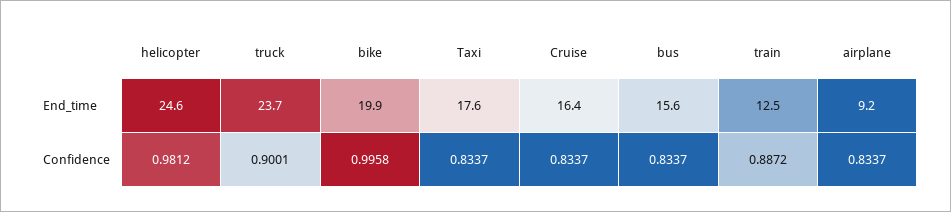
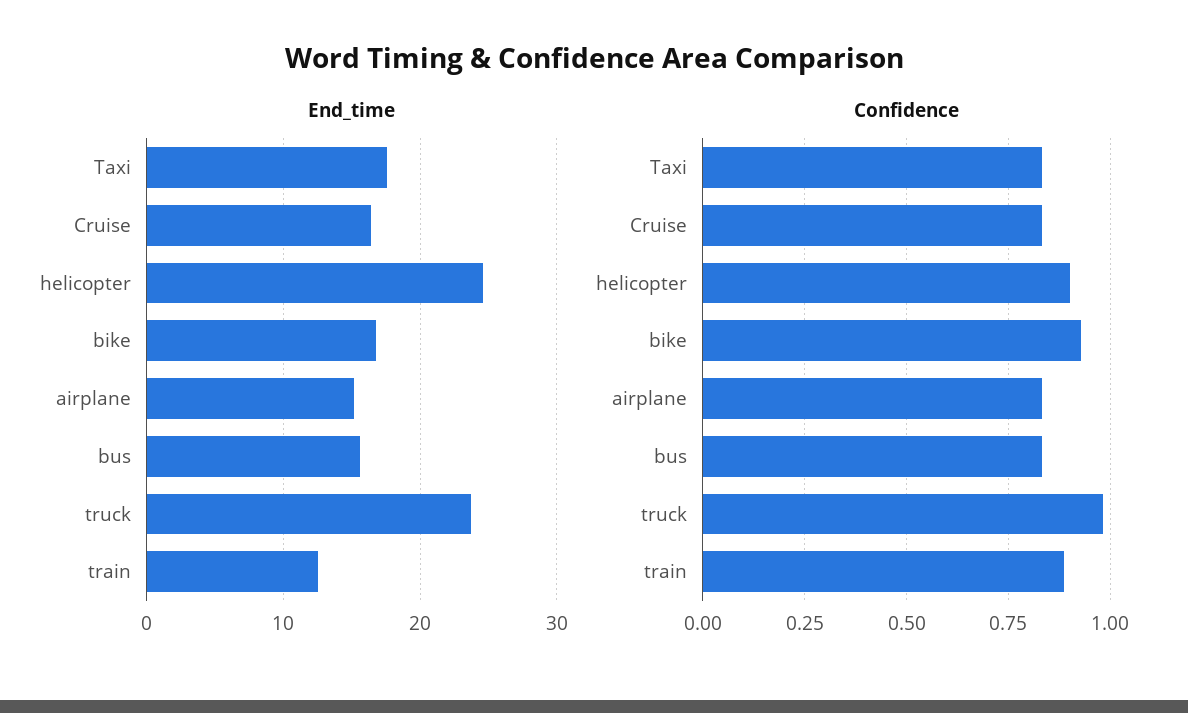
  {
    "End_time": {
      "helicopter": 24.6,
      "truck": 23.7,
-     "bike": 19.9,
+     "bike": 17,
      "Taxi": 17.6,
      "Cruise": 16.4,
      "bus": 15.6,
      "train": 12.5,
-     "airplane": 9.2
+     "airplane": 15
    },
    "Confidence": {
-     "helicopter": 0.9812,
+     "helicopter": 0.9,
-     "truck": 0.9001,
+     "truck": 0.975,
-     "bike": 0.9958,
+     "bike": 0.925,
      "Taxi": 0.8337,
      "Cruise": 0.8337,
      "bus": 0.8337,
      "train": 0.8872,
      "airplane": 0.8337
    }
  }

